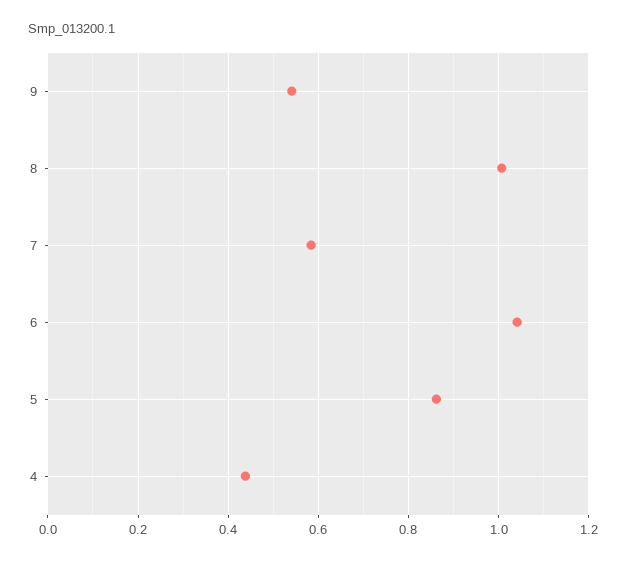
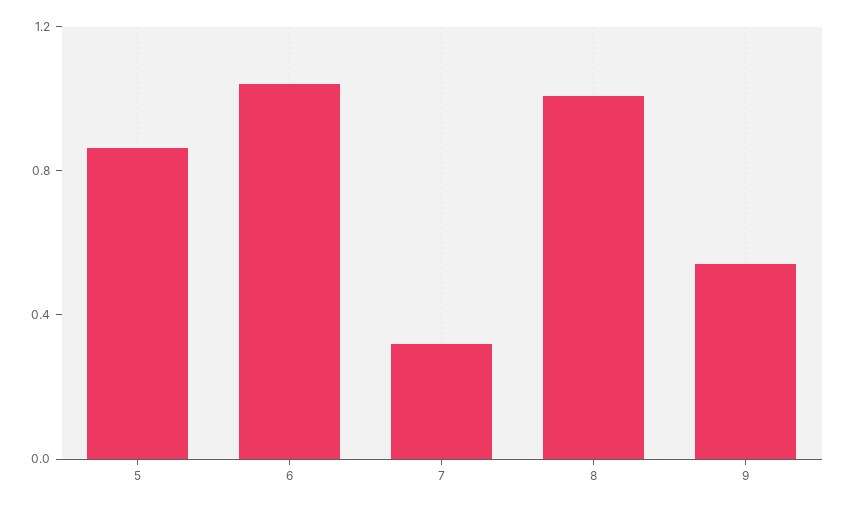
  {
    "9": 0.54,
    "8": 1,
-   "7": 0.58,
+   "7": 0.3,
    "6": 1.04,
-   "5": 0.86,
+   "5": 0.86
-   "4": 0.44
  }

